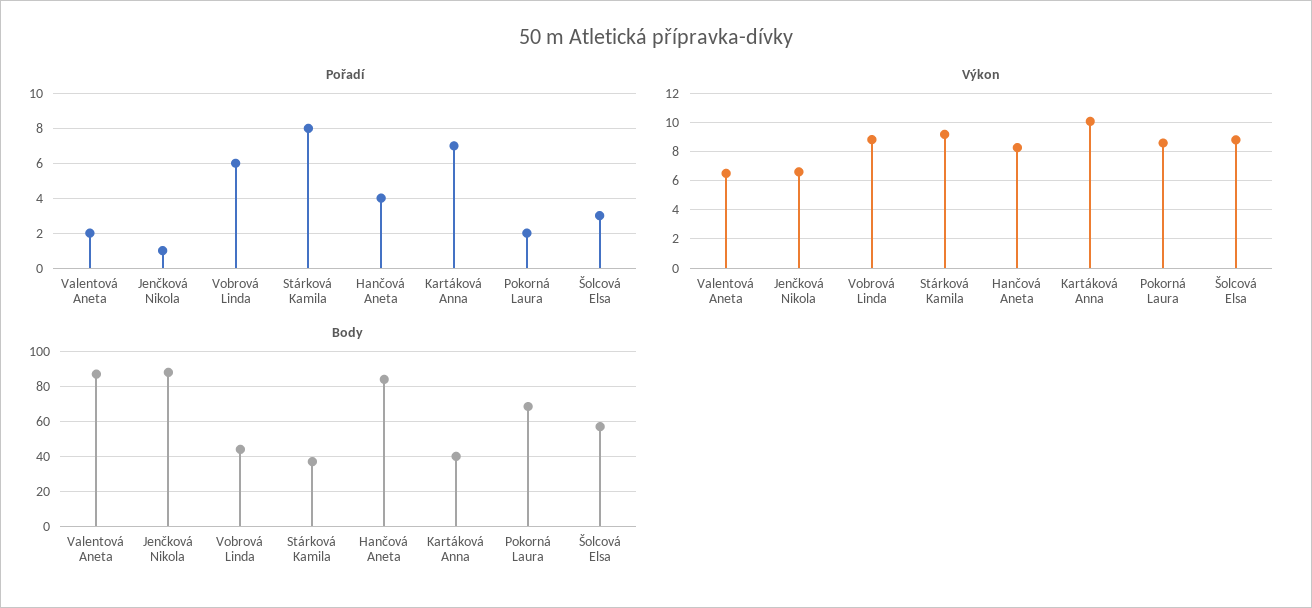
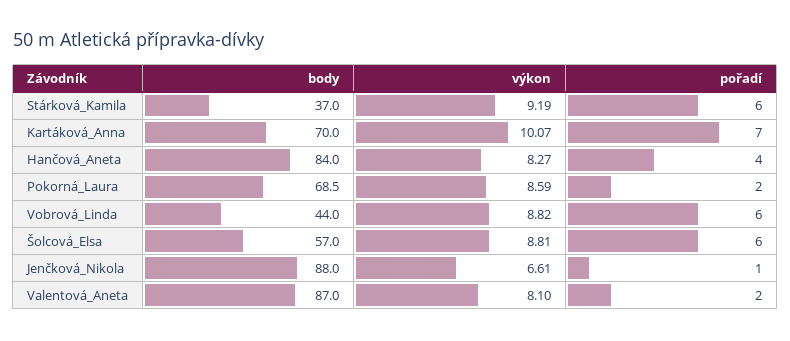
  {
    "Pořadí": {
      "Valentová Aneta": 2,
      "Jenčková Nikola": 1,
      "Vobrová Linda": 6,
-     "Stárková Kamila": 8,
+     "Stárková Kamila": 6,
      "Hančová Aneta": 4,
      "Kartáková Anna": 7,
      "Pokorná Laura": 2,
-     "Šolcová Elsa": 3
+     "Šolcová Elsa": 6
    },
    "Výkon": {
-     "Valentová Aneta": 6.5,
+     "Valentová Aneta": 8.1,
      "Jenčková Nikola": 6.61,
      "Vobrová Linda": 8.82,
      "Stárková Kamila": 9.19,
      "Hančová Aneta": 8.27,
      "Kartáková Anna": 10.07,
      "Pokorná Laura": 8.59,
      "Šolcová Elsa": 8.81
    },
    "Body": {
      "Valentová Aneta": 87,
      "Jenčková Nikola": 88,
      "Vobrová Linda": 44,
      "Stárková Kamila": 37,
      "Hančová Aneta": 84,
-     "Kartáková Anna": 40,
+     "Kartáková Anna": 70,
      "Pokorná Laura": 68.5,
      "Šolcová Elsa": 57
    }
  }

